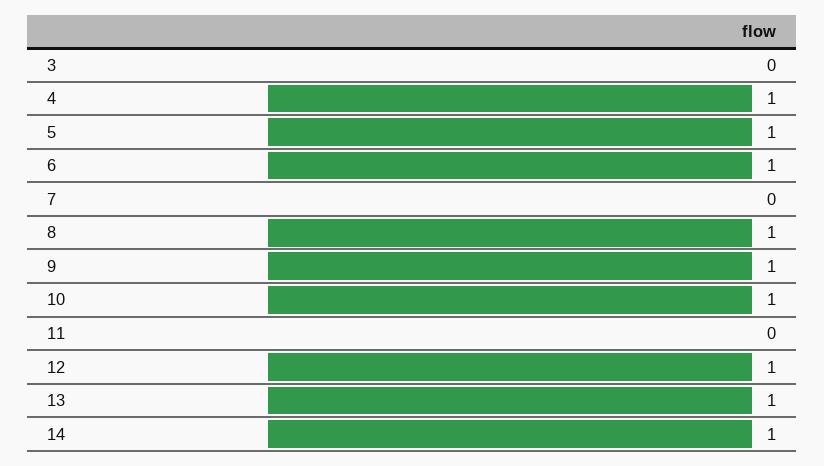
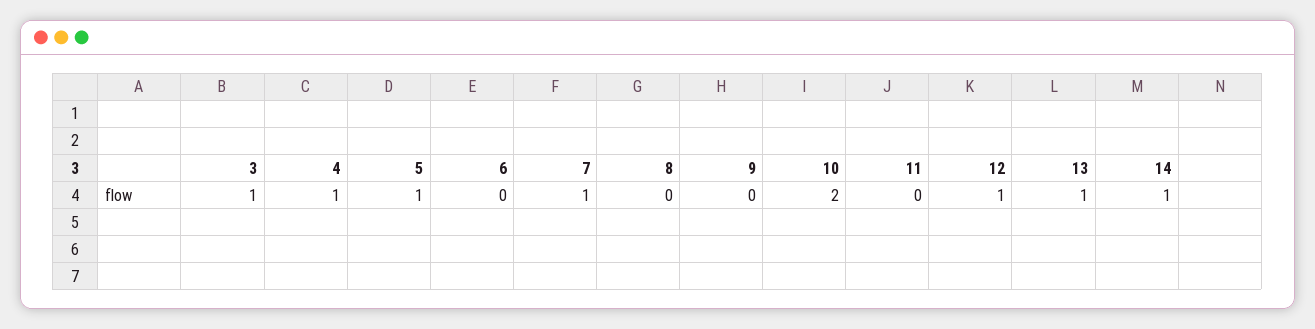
  {
-   "3": 0,
+   "3": 1,
    "4": 1,
    "5": 1,
-   "6": 1,
+   "6": 0,
-   "7": 0,
+   "7": 1,
-   "8": 1,
+   "8": 0,
-   "9": 1,
+   "9": 0,
-   "10": 1,
+   "10": 2,
    "11": 0,
    "12": 1,
    "13": 1,
    "14": 1
  }

